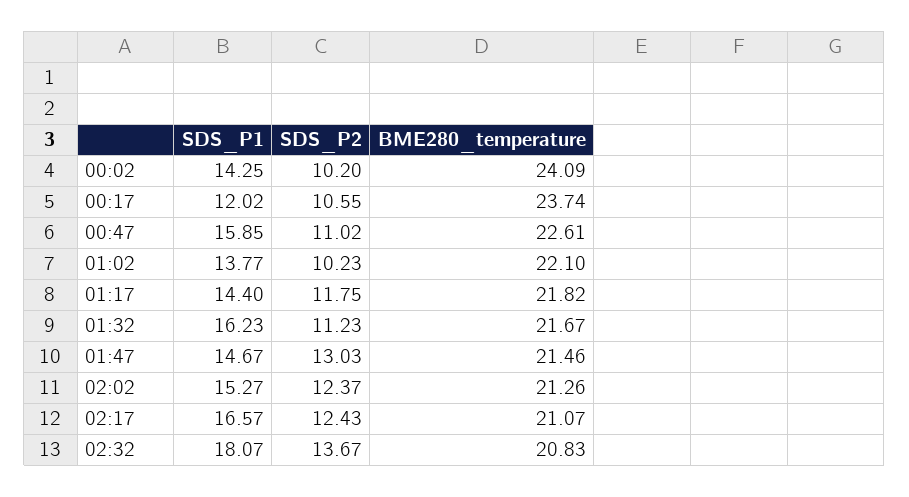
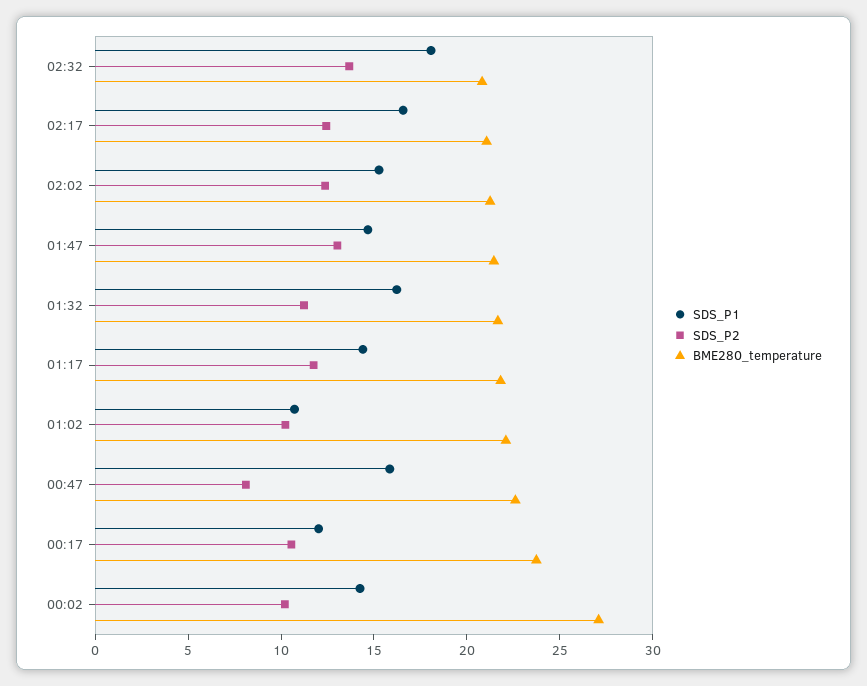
  {
    "SDS_P1": {
      "00:02": 14.25,
      "00:17": 12.02,
      "00:47": 15.85,
-     "01:02": 13.77,
+     "01:02": 11,
      "01:17": 14.4,
      "01:32": 16.23,
      "01:47": 14.67,
      "02:02": 15.27,
      "02:17": 16.57,
      "02:32": 18.07
    },
    "SDS_P2": {
      "00:02": 10.2,
      "00:17": 10.55,
-     "00:47": 11.02,
+     "00:47": 8,
      "01:02": 10.23,
      "01:17": 11.75,
      "01:32": 11.23,
      "01:47": 13.03,
      "02:02": 12.37,
      "02:17": 12.43,
      "02:32": 13.67
    },
    "BME280_temperature": {
-     "00:02": 24.09,
+     "00:02": 27,
      "00:17": 23.74,
      "00:47": 22.61,
      "01:02": 22.1,
      "01:17": 21.82,
      "01:32": 21.67,
      "01:47": 21.46,
      "02:02": 21.26,
      "02:17": 21.07,
      "02:32": 20.83
    }
  }

